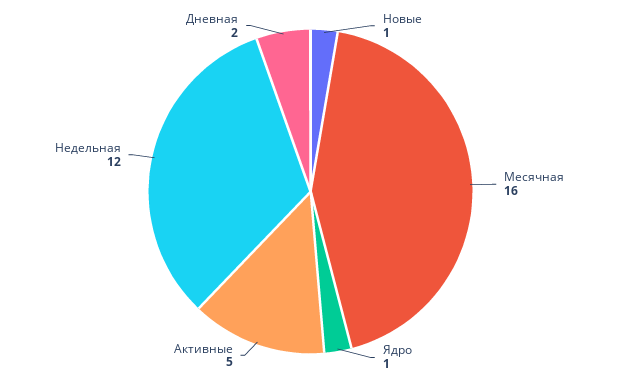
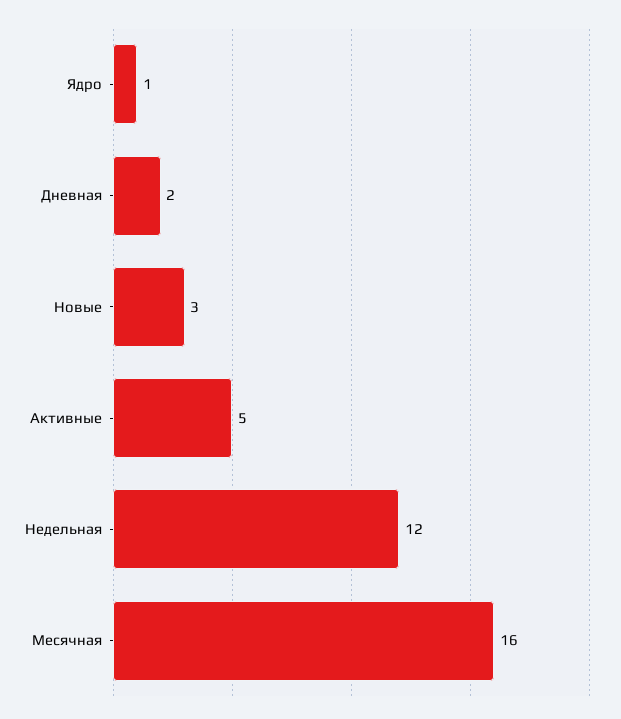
  {
-   "Новые": 1,
+   "Новые": 3,
    "Месячная": 16,
    "Ядро": 1,
    "Активные": 5,
    "Недельная": 12,
    "Дневная": 2
  }

